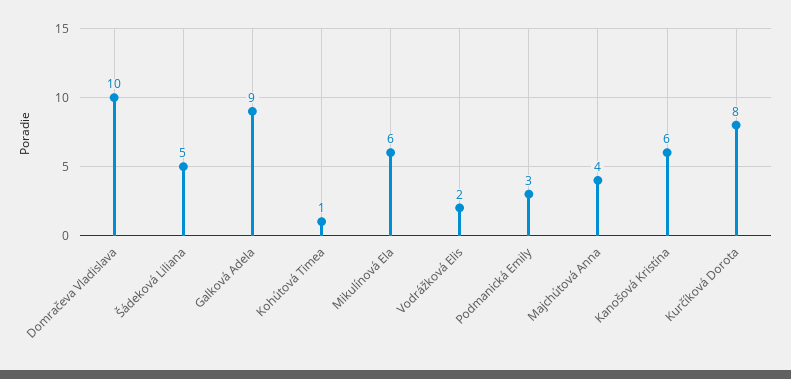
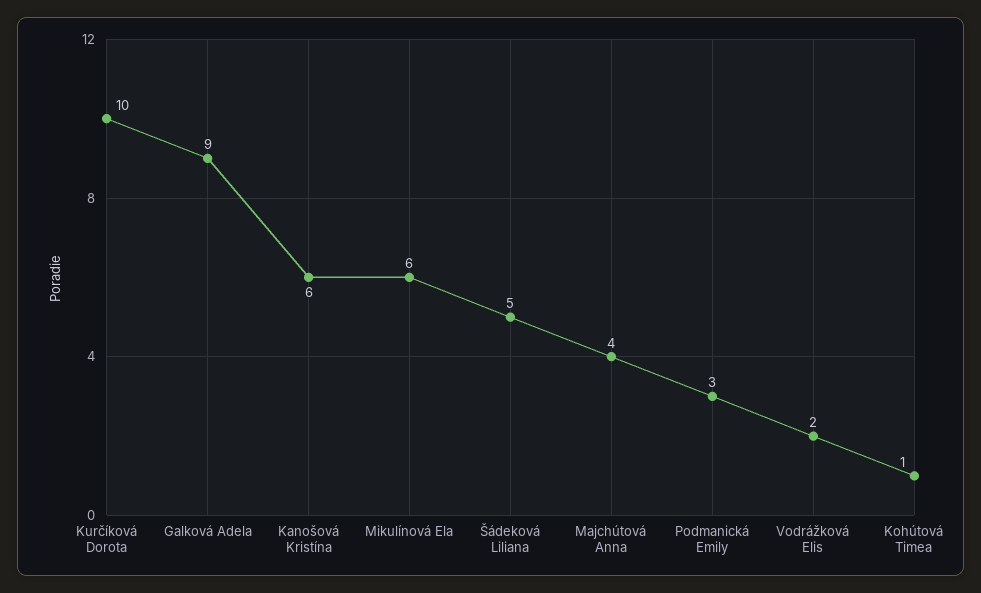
  {
-   "Domračeva Vladislava": 10,
    "Šádeková Liliana": 5,
    "Galková Adela": 9,
    "Kohútová Timea": 1,
    "Mikulínová Ela": 6,
    "Vodrážková Elis": 2,
    "Podmanická Emily": 3,
    "Majchútová Anna": 4,
    "Kanošová Kristína": 6,
-   "Kurčíková Dorota": 8
+   "Kurčíková Dorota": 10
  }

